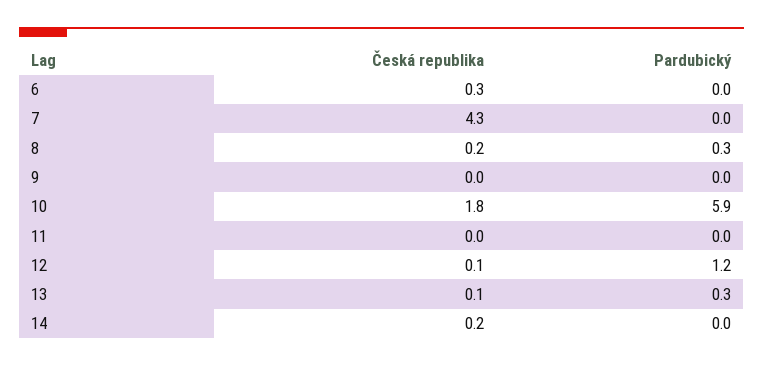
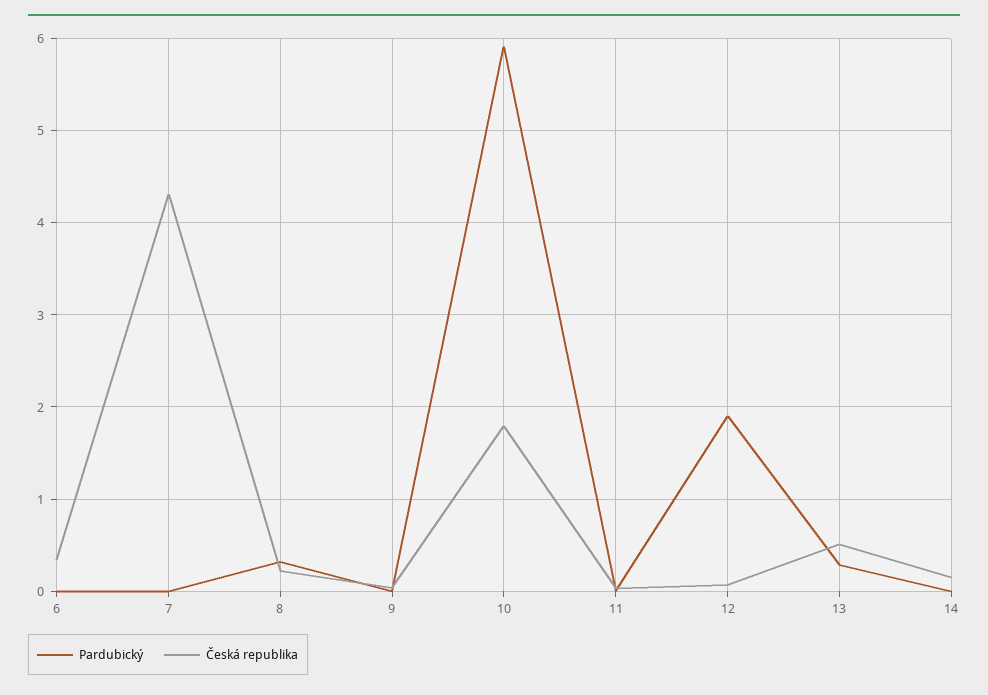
  {
    "Česká republika": {
      "6": 0.3,
      "7": 4.3,
      "8": 0.2,
      "9": 0,
      "10": 1.8,
      "11": 0,
      "12": 0.1,
-     "13": 0.1,
+     "13": 0.5,
      "14": 0.2
    },
    "Pardubický": {
      "6": 0,
      "7": 0,
      "8": 0.3,
      "9": 0,
      "10": 5.9,
      "11": 0,
-     "12": 1.2,
+     "12": 1.9,
      "13": 0.3,
      "14": 0
    }
  }

